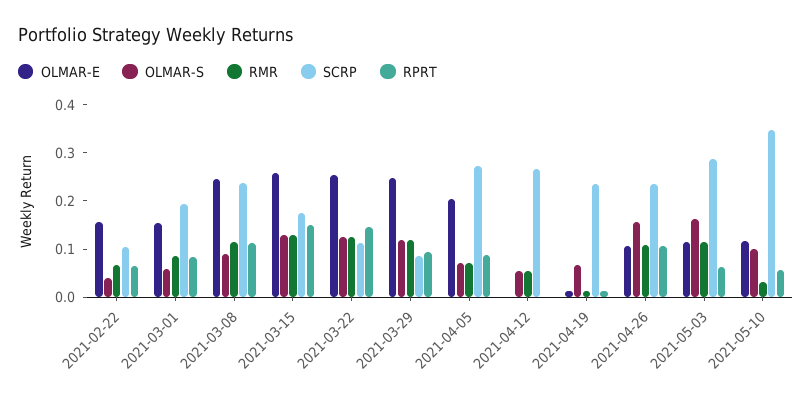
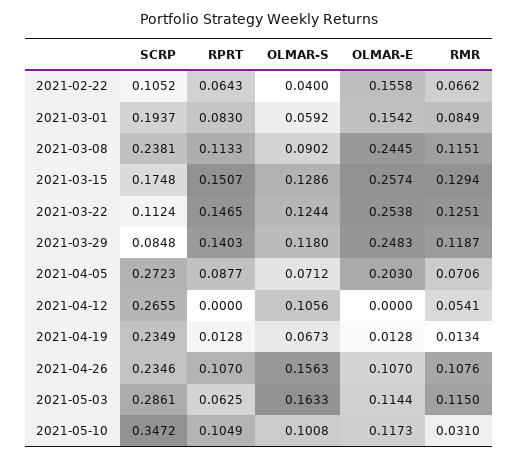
  {
    "OLMAR-E": {
      "2021-02-22": 0.1558,
      "2021-03-01": 0.1542,
      "2021-03-08": 0.2445,
      "2021-03-15": 0.2574,
      "2021-03-22": 0.2538,
      "2021-03-29": 0.2483,
      "2021-04-05": 0.203,
      "2021-04-12": 0,
      "2021-04-19": 0.0128,
      "2021-04-26": 0.107,
      "2021-05-03": 0.1144,
      "2021-05-10": 0.1173
    },
    "OLMAR-S": {
      "2021-02-22": 0.04,
      "2021-03-01": 0.0592,
      "2021-03-08": 0.0902,
      "2021-03-15": 0.1286,
      "2021-03-22": 0.1244,
      "2021-03-29": 0.118,
      "2021-04-05": 0.0712,
-     "2021-04-12": 0.06,
+     "2021-04-12": 0.1056,
      "2021-04-19": 0.0673,
      "2021-04-26": 0.1563,
      "2021-05-03": 0.1633,
      "2021-05-10": 0.1008
    },
    "RMR": {
      "2021-02-22": 0.0662,
      "2021-03-01": 0.0849,
      "2021-03-08": 0.1151,
      "2021-03-15": 0.1294,
      "2021-03-22": 0.1251,
      "2021-03-29": 0.1187,
      "2021-04-05": 0.0706,
      "2021-04-12": 0.0541,
      "2021-04-19": 0.0134,
      "2021-04-26": 0.1076,
      "2021-05-03": 0.115,
      "2021-05-10": 0.031
    },
    "SCRP": {
      "2021-02-22": 0.1052,
      "2021-03-01": 0.1937,
      "2021-03-08": 0.2381,
      "2021-03-15": 0.1748,
      "2021-03-22": 0.1124,
      "2021-03-29": 0.0848,
      "2021-04-05": 0.2723,
      "2021-04-12": 0.2655,
      "2021-04-19": 0.2349,
      "2021-04-26": 0.2346,
      "2021-05-03": 0.2861,
      "2021-05-10": 0.3472
    },
    "RPRT": {
      "2021-02-22": 0.0643,
      "2021-03-01": 0.083,
      "2021-03-08": 0.1133,
      "2021-03-15": 0.1507,
      "2021-03-22": 0.1465,
-     "2021-03-29": 0.1,
+     "2021-03-29": 0.1403,
      "2021-04-05": 0.0877,
      "2021-04-12": 0,
      "2021-04-19": 0.0128,
      "2021-04-26": 0.107,
      "2021-05-03": 0.0625,
-     "2021-05-10": 0.06
+     "2021-05-10": 0.1049
    }
  }

